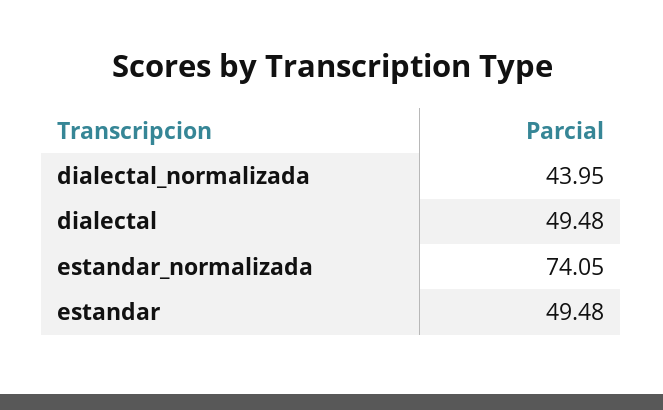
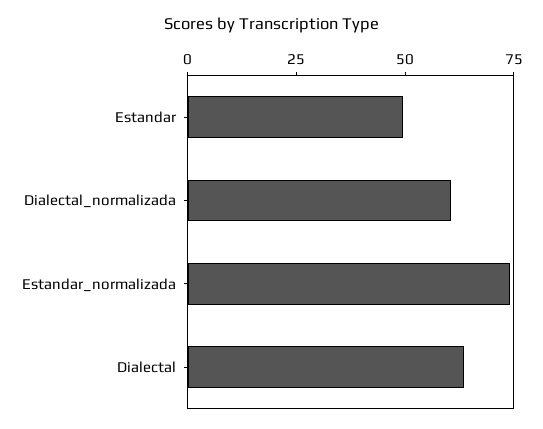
  {
-   "dialectal_normalizada": 43.95,
+   "dialectal_normalizada": 60,
-   "dialectal": 49.48,
+   "dialectal": 65,
    "estandar_normalizada": 74.05,
    "estandar": 49.48
  }

